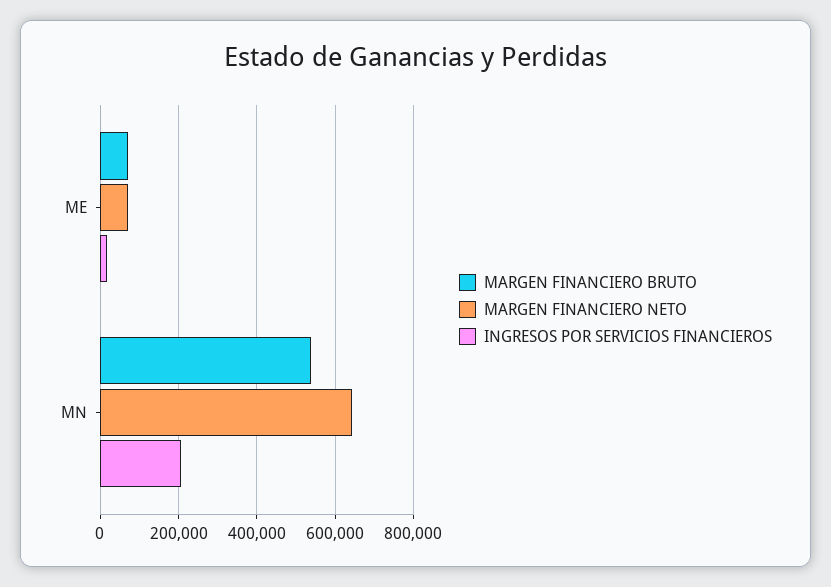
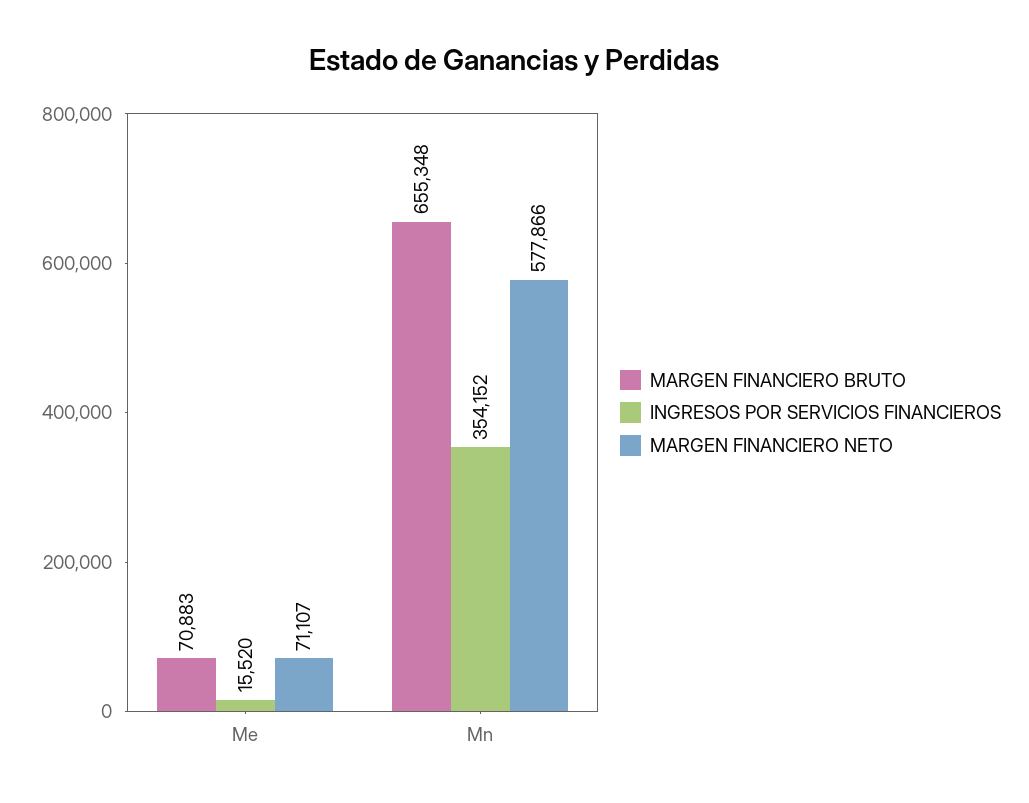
  {
    "MARGEN FINANCIERO BRUTO": {
      "ME": 70883,
-     "MN": 540000
+     "MN": 655348
    },
    "MARGEN FINANCIERO NETO": {
      "ME": 71107,
-     "MN": 640000
+     "MN": 577866
    },
    "INGRESOS POR SERVICIOS FINANCIEROS": {
      "ME": 15520,
-     "MN": 200000
+     "MN": 354152
    }
  }

